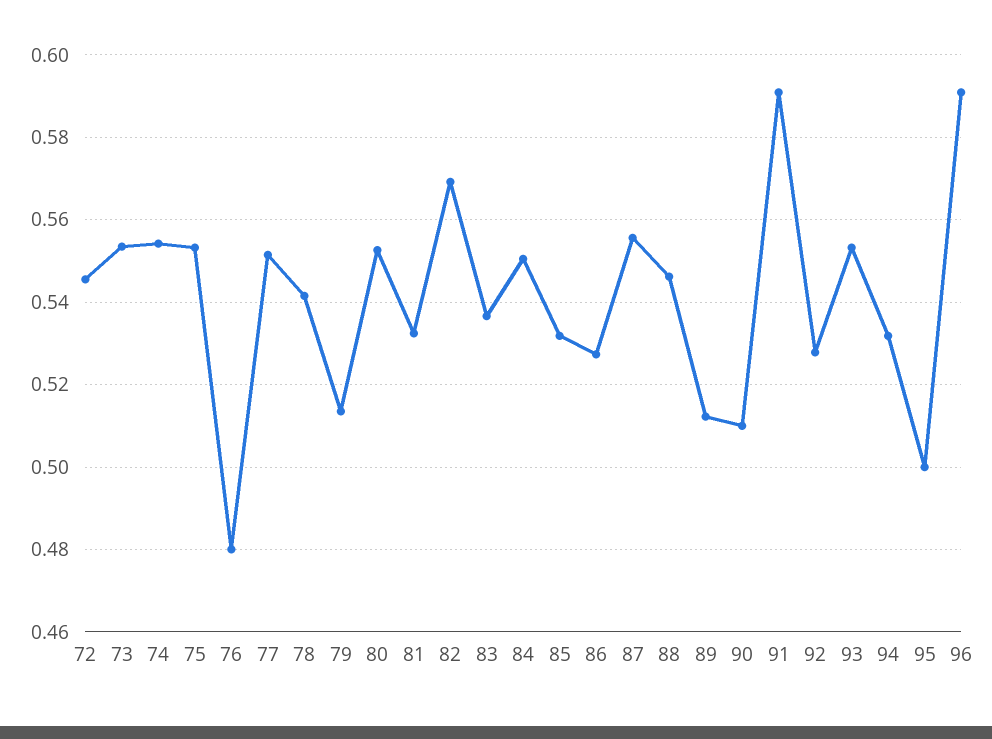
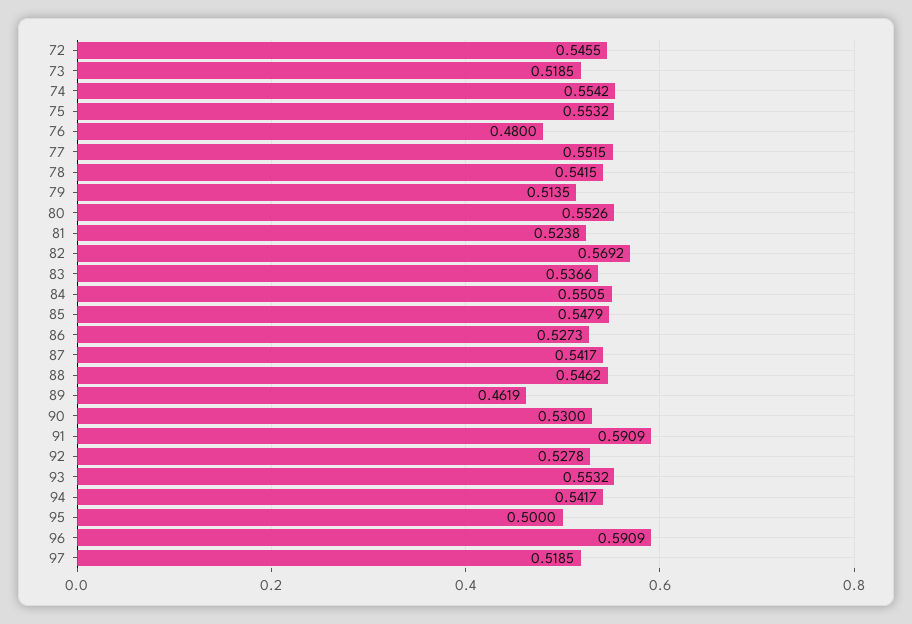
  {
    "72": 0.5455,
-   "73": 0.554,
+   "73": 0.5185,
    "74": 0.5542,
    "75": 0.5532,
    "76": 0.48,
    "77": 0.5515,
    "78": 0.5415,
    "79": 0.5135,
    "80": 0.5526,
-   "81": 0.532,
+   "81": 0.5238,
    "82": 0.5692,
    "83": 0.5366,
    "84": 0.5505,
-   "85": 0.532,
+   "85": 0.5479,
    "86": 0.5273,
-   "87": 0.556,
+   "87": 0.5417,
    "88": 0.5462,
-   "89": 0.512,
+   "89": 0.4619,
-   "90": 0.51,
+   "90": 0.53,
    "91": 0.5909,
    "92": 0.5278,
    "93": 0.5532,
-   "94": 0.532,
+   "94": 0.5417,
    "95": 0.5,
-   "96": 0.5909
+   "96": 0.5909,
+   "97": 0.5185
  }

